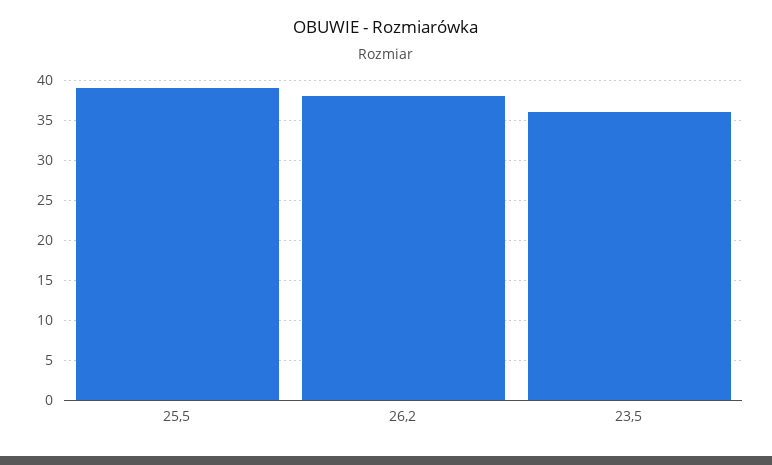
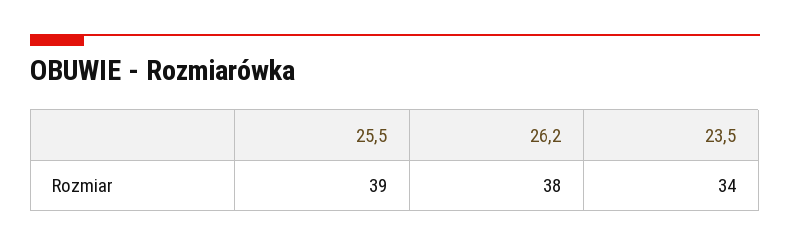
  {
    "25,5": 39,
    "26,2": 38,
-   "23,5": 36
+   "23,5": 34
  }

